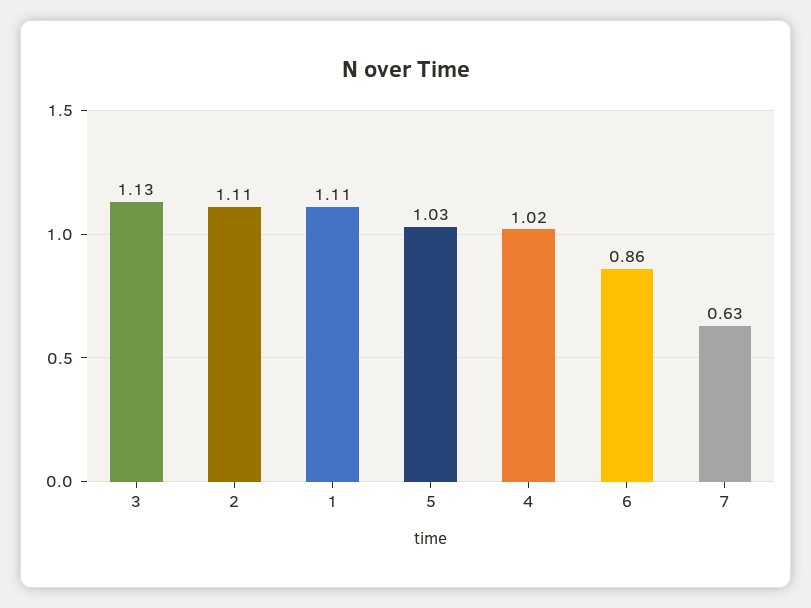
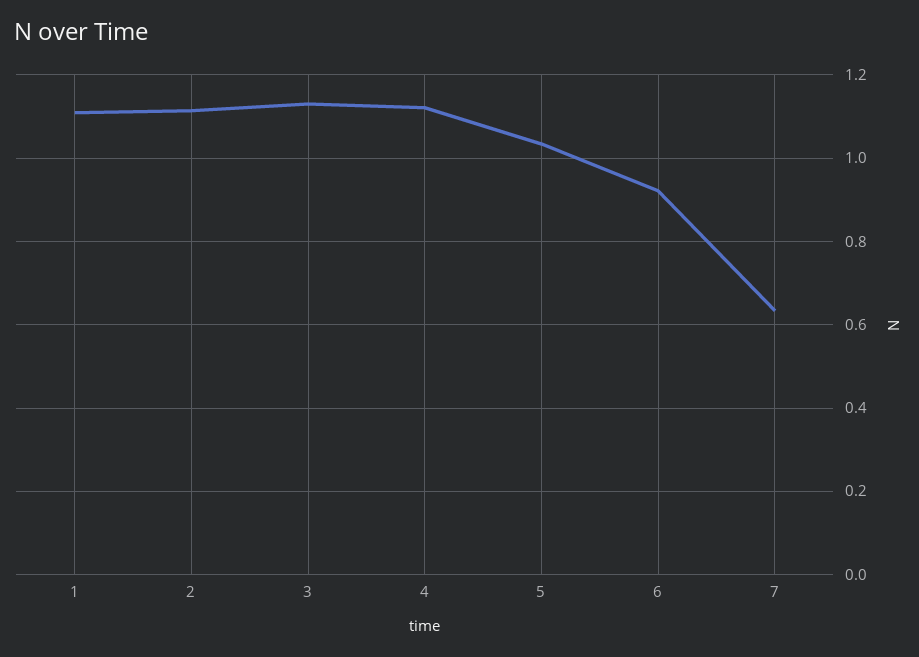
  {
    "3": 1.13,
    "2": 1.11,
    "1": 1.11,
    "5": 1.03,
-   "4": 1.02,
+   "4": 1.12,
-   "6": 0.86,
+   "6": 0.92,
    "7": 0.63
  }

